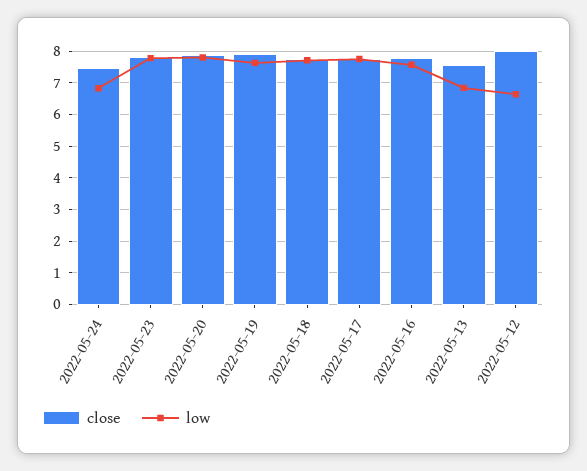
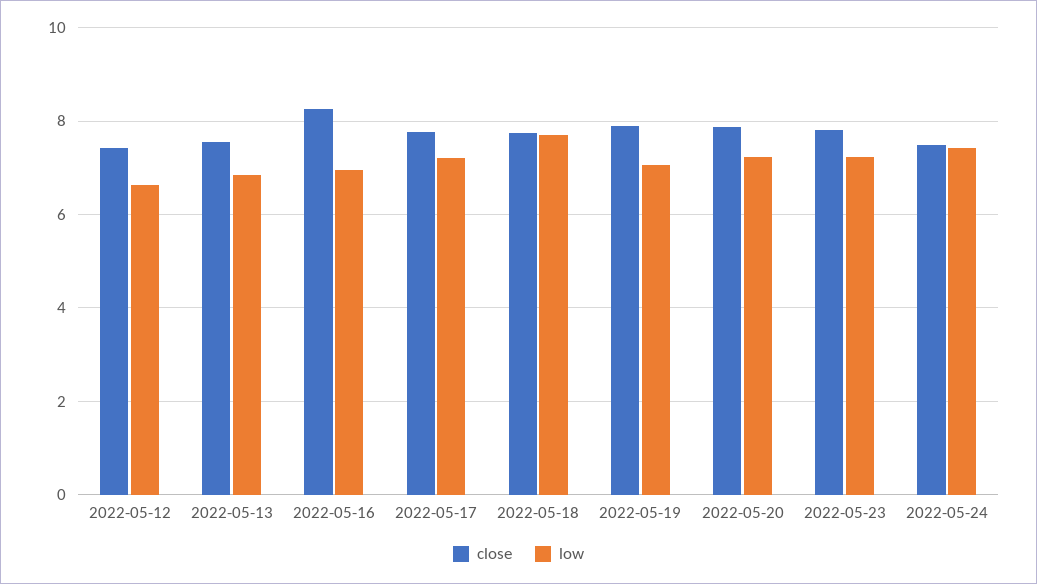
  {
    "close": {
      "2022-05-24": 7.4,
      "2022-05-23": 7.8,
      "2022-05-20": 7.8,
      "2022-05-19": 8,
      "2022-05-18": 7.8,
      "2022-05-17": 7.8,
-     "2022-05-16": 7.8,
+     "2022-05-16": 8.2,
      "2022-05-13": 7.6,
-     "2022-05-12": 8
+     "2022-05-12": 7.4
    },
    "low": {
-     "2022-05-24": 6.8,
+     "2022-05-24": 7.4,
-     "2022-05-23": 7.8,
+     "2022-05-23": 7.2,
-     "2022-05-20": 7.8,
+     "2022-05-20": 7.2,
-     "2022-05-19": 7.6,
+     "2022-05-19": 7,
      "2022-05-18": 7.8,
-     "2022-05-17": 7.8,
+     "2022-05-17": 7.2,
-     "2022-05-16": 7.6,
+     "2022-05-16": 7,
      "2022-05-13": 6.8,
      "2022-05-12": 6.6
    }
  }

